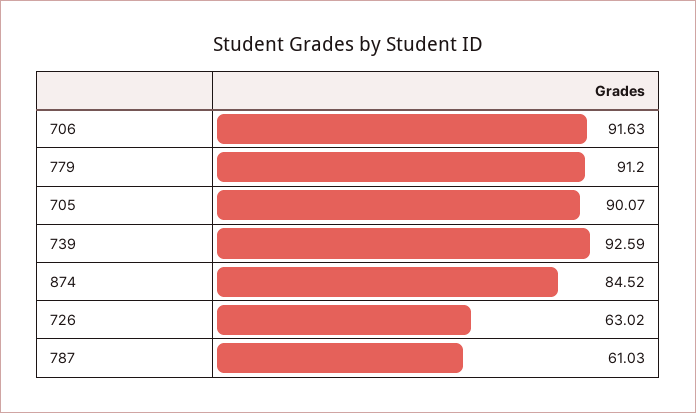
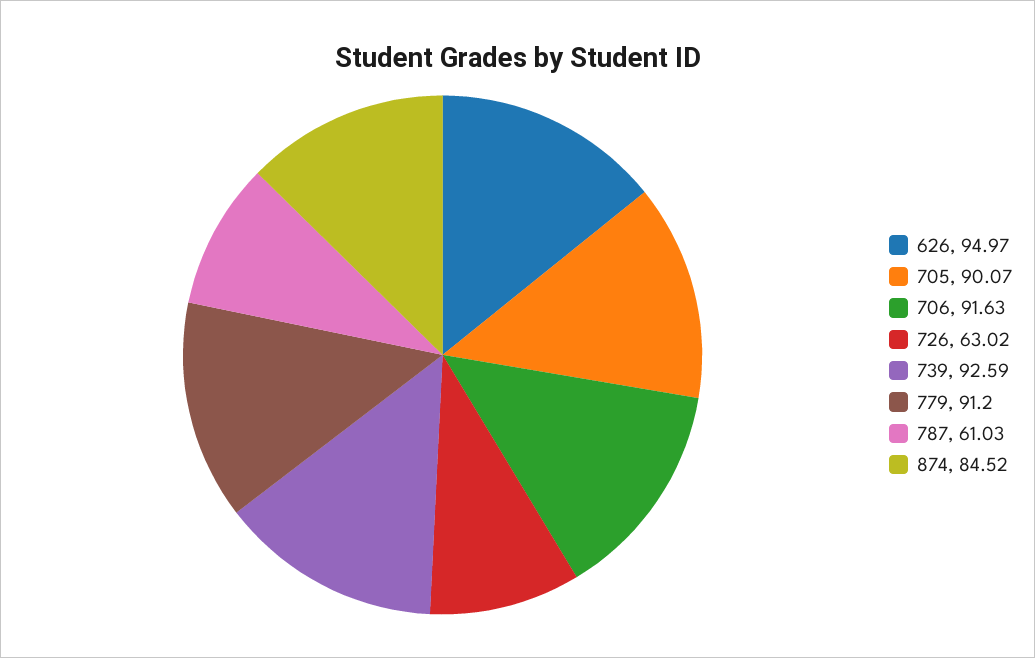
  {
    "706": 91.63,
    "779": 91.2,
    "705": 90.07,
    "739": 92.59,
    "874": 84.52,
    "726": 63.02,
-   "787": 61.03
+   "787": 61.03,
+   "626": 94.97
  }

